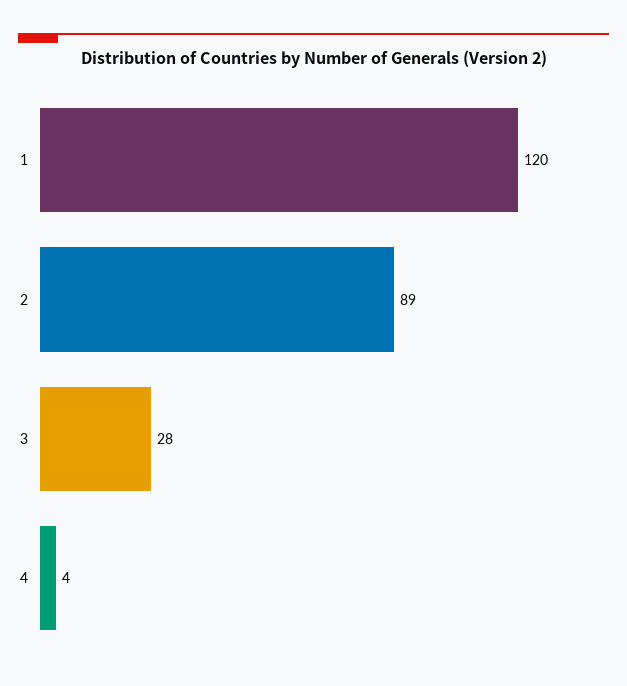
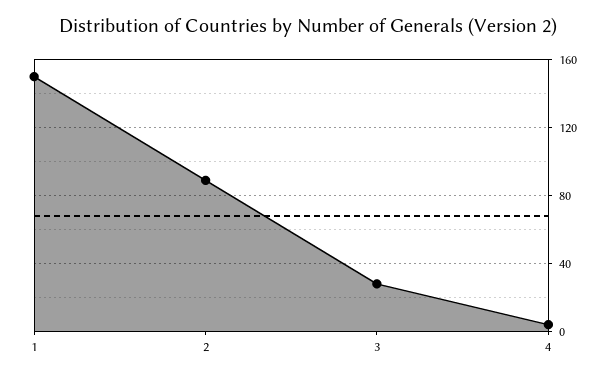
  {
-   "1": 120,
+   "1": 150,
    "2": 89,
    "3": 28,
    "4": 4
  }

